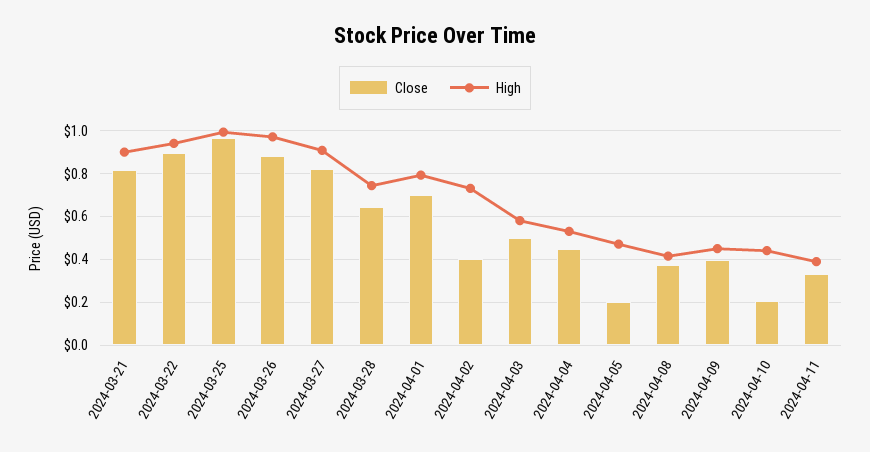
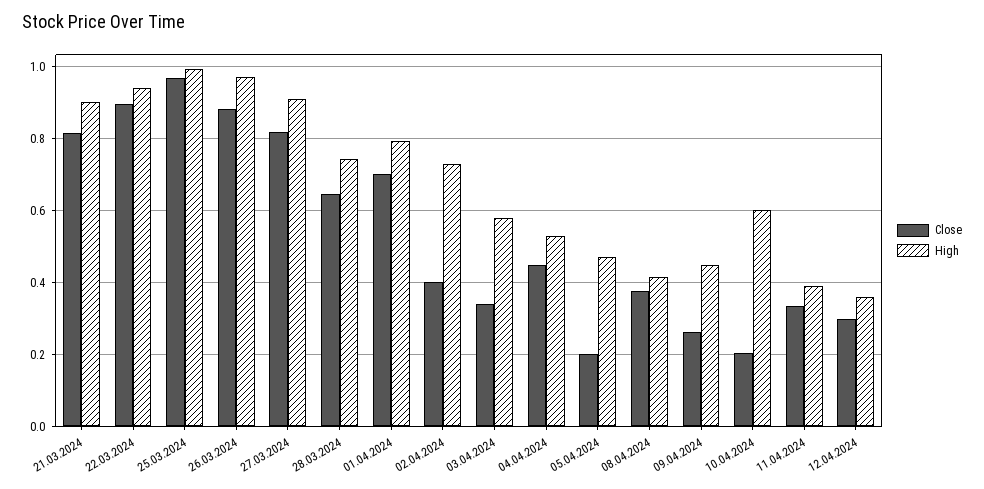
  {
    "Close": {
      "2024-03-21": 0.82,
      "2024-03-22": 0.9,
      "2024-03-25": 0.96,
      "2024-03-26": 0.88,
      "2024-03-27": 0.82,
      "2024-03-28": 0.64,
      "2024-04-01": 0.7,
      "2024-04-02": 0.4,
-     "2024-04-03": 0.5,
+     "2024-04-03": 0.34,
      "2024-04-04": 0.44,
      "2024-04-05": 0.2,
      "2024-04-08": 0.38,
-     "2024-04-09": 0.4,
+     "2024-04-09": 0.26,
      "2024-04-10": 0.2,
-     "2024-04-11": 0.34
+     "2024-04-11": 0.34,
+     "12.04.2024": 0.3
    },
    "High": {
      "2024-03-21": 0.9,
      "2024-03-22": 0.94,
      "2024-03-25": 1,
      "2024-03-26": 0.98,
      "2024-03-27": 0.9,
      "2024-03-28": 0.74,
      "2024-04-01": 0.8,
      "2024-04-02": 0.74,
      "2024-04-03": 0.58,
      "2024-04-04": 0.54,
      "2024-04-05": 0.48,
      "2024-04-08": 0.42,
      "2024-04-09": 0.44,
-     "2024-04-10": 0.45,
+     "2024-04-10": 0.6,
-     "2024-04-11": 0.38
+     "2024-04-11": 0.38,
+     "12.04.2024": 0.36
    }
  }

